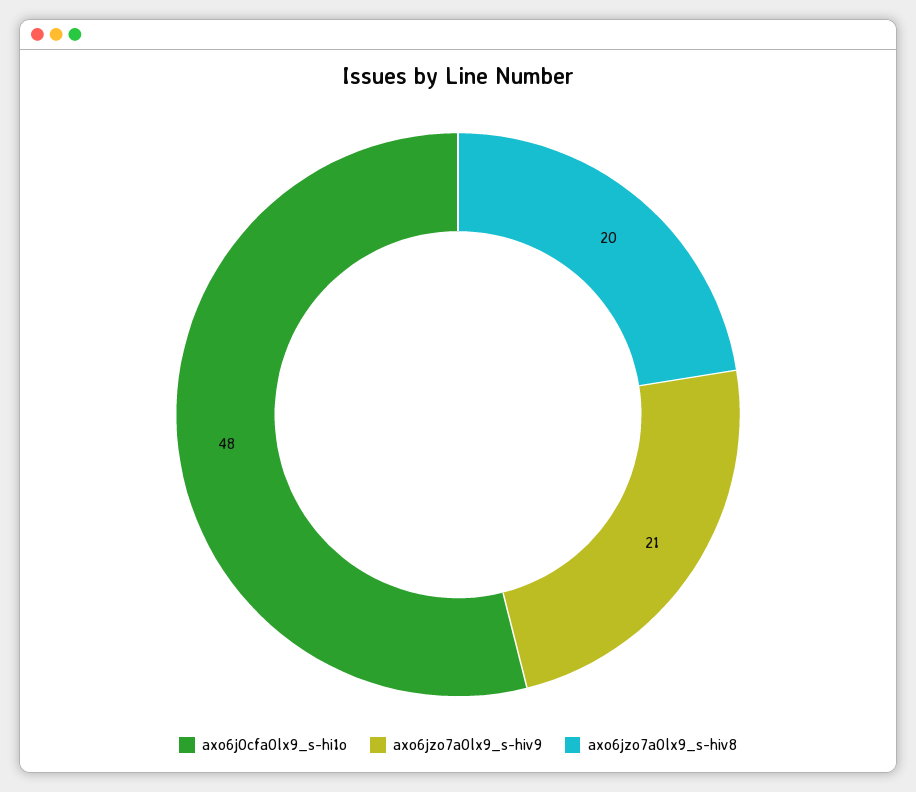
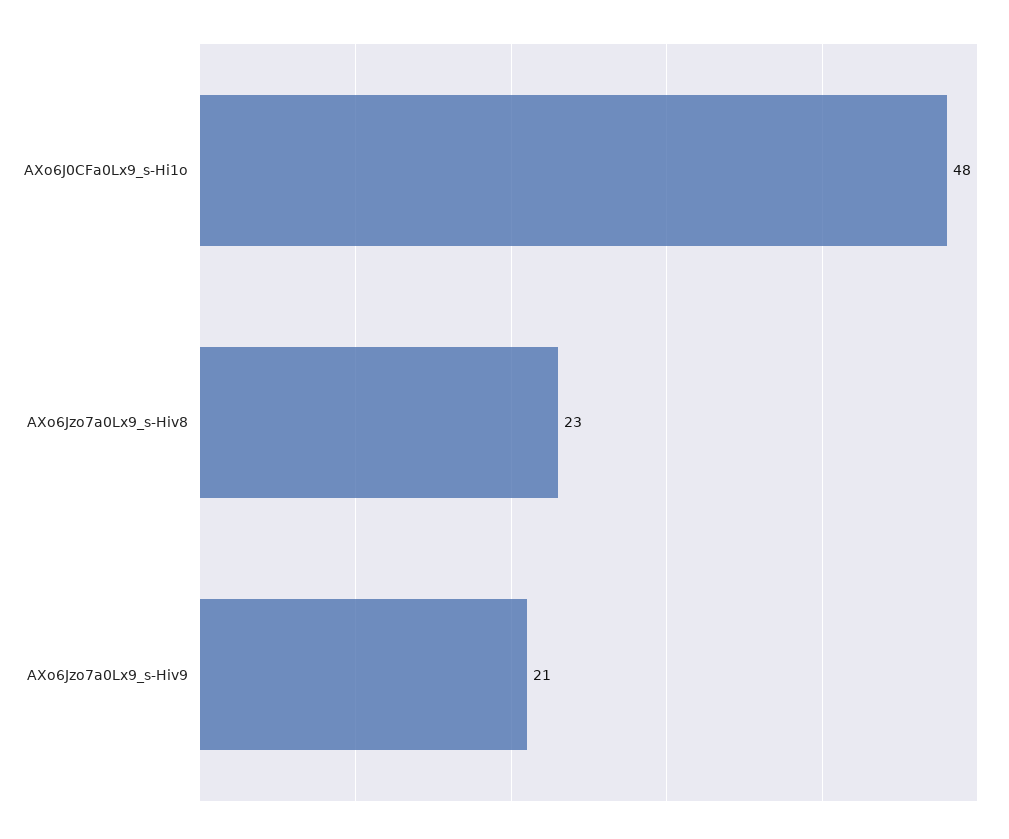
  {
    "axo6j0cfa0lx9_s-hi1o": 48,
    "axo6jzo7a0lx9_s-hiv9": 21,
-   "axo6jzo7a0lx9_s-hiv8": 20
+   "axo6jzo7a0lx9_s-hiv8": 23
  }

